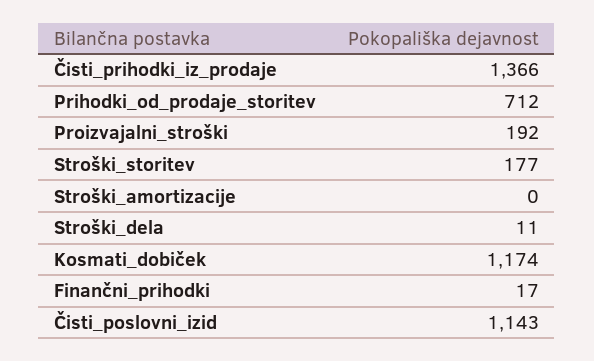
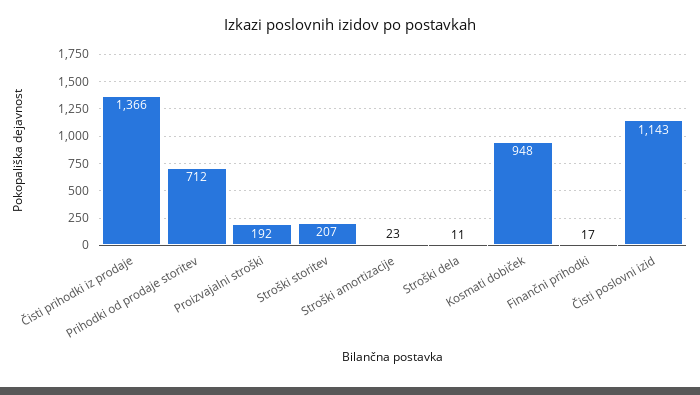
  {
    "Čisti_prihodki_iz_prodaje": 1366,
    "Prihodki_od_prodaje_storitev": 712,
    "Proizvajalni_stroški": 192,
-   "Stroški_storitev": 177,
+   "Stroški_storitev": 207,
-   "Stroški_amortizacije": 0,
+   "Stroški_amortizacije": 23,
    "Stroški_dela": 11,
-   "Kosmati_dobiček": 1174,
+   "Kosmati_dobiček": 948,
    "Finančni_prihodki": 17,
    "Čisti_poslovni_izid": 1143
  }

